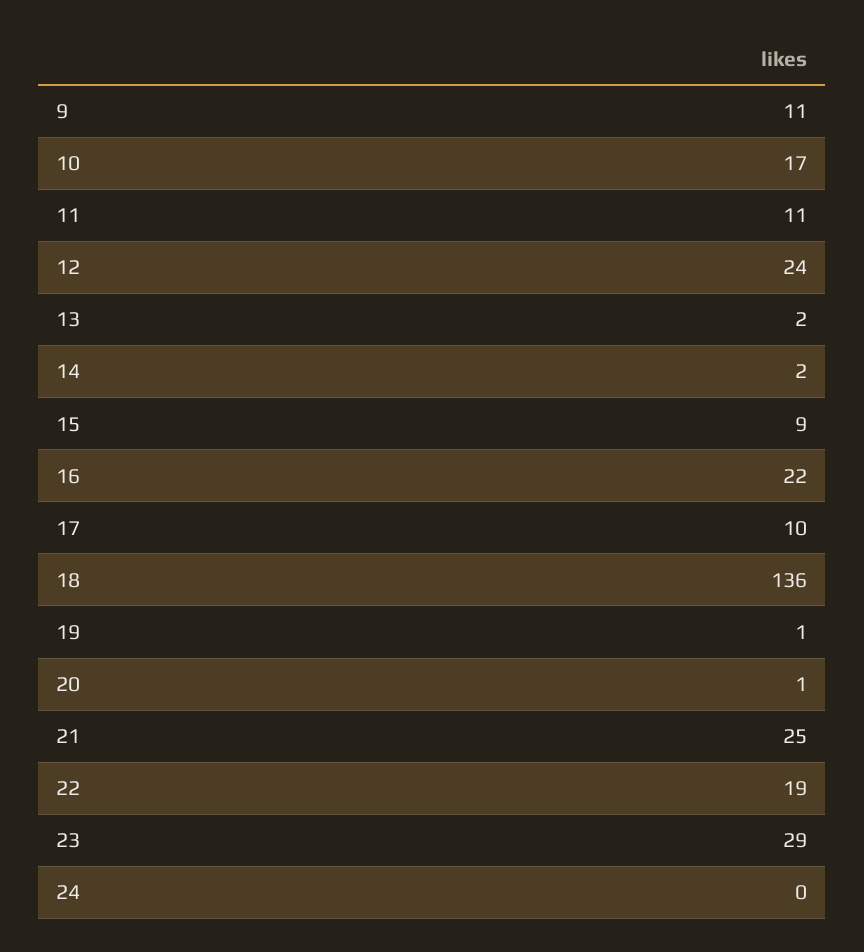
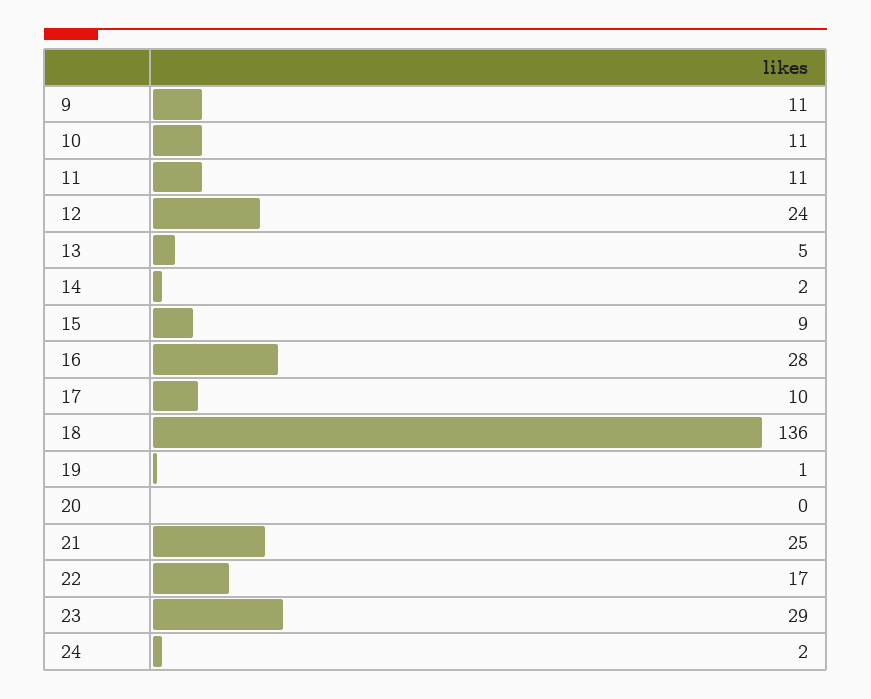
  {
    "9": 11,
-   "10": 17,
+   "10": 11,
    "11": 11,
    "12": 24,
-   "13": 2,
+   "13": 5,
    "14": 2,
    "15": 9,
-   "16": 22,
+   "16": 28,
    "17": 10,
    "18": 136,
    "19": 1,
-   "20": 1,
+   "20": 0,
    "21": 25,
-   "22": 19,
+   "22": 17,
    "23": 29,
-   "24": 0
+   "24": 2
  }

